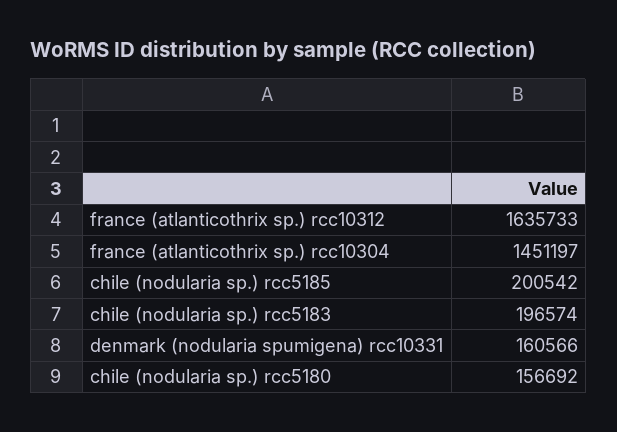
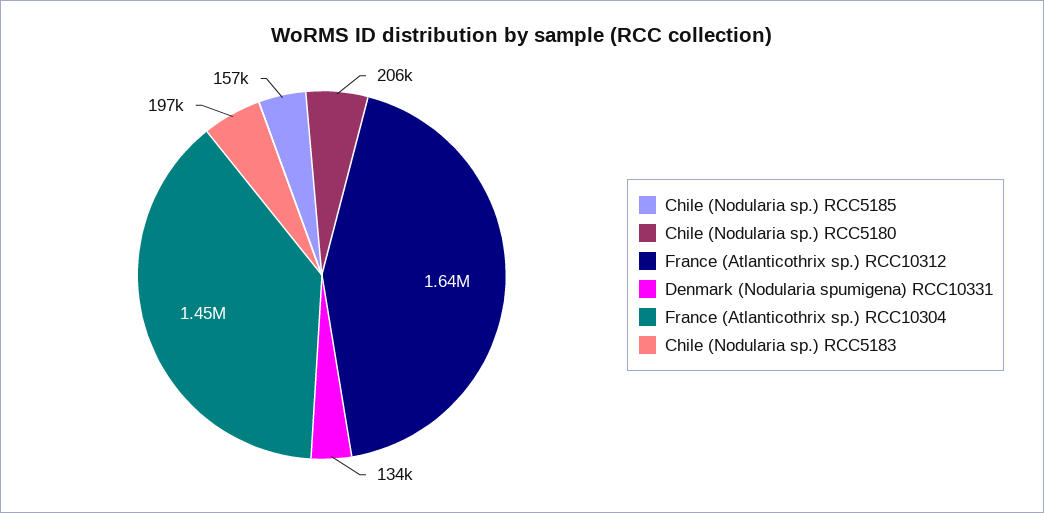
  {
    "france (atlanticothrix sp.) rcc10312": 1635733,
    "france (atlanticothrix sp.) rcc10304": 1451197,
-   "chile (nodularia sp.) rcc5185": 200542,
+   "chile (nodularia sp.) rcc5185": 157000,
    "chile (nodularia sp.) rcc5183": 196574,
-   "denmark (nodularia spumigena) rcc10331": 160566,
+   "denmark (nodularia spumigena) rcc10331": 134000,
-   "chile (nodularia sp.) rcc5180": 156692
+   "chile (nodularia sp.) rcc5180": 206000
  }

